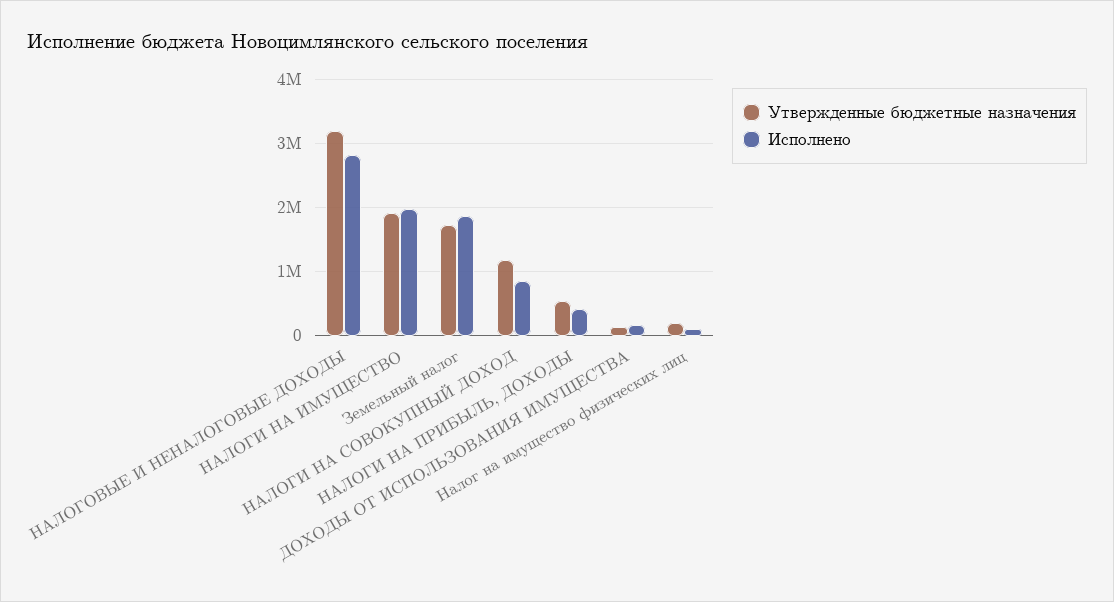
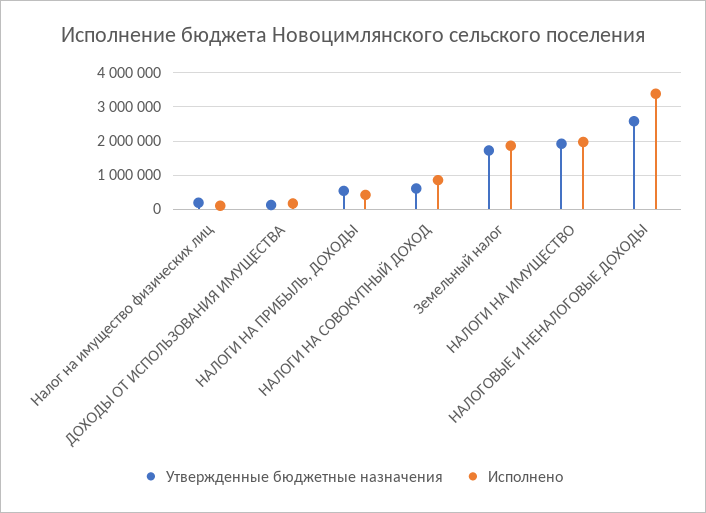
  {
    "Утвержденные бюджетные назначения": {
-     "НАЛОГОВЫЕ И НЕНАЛОГОВЫЕ ДОХОДЫ": 3200000,
+     "НАЛОГОВЫЕ И НЕНАЛОГОВЫЕ ДОХОДЫ": 2600000,
      "НАЛОГИ НА ИМУЩЕСТВО": 1900000,
      "Земельный налог": 1700000,
-     "НАЛОГИ НА СОВОКУПНЫЙ ДОХОД": 1200000,
+     "НАЛОГИ НА СОВОКУПНЫЙ ДОХОД": 600000,
      "НАЛОГИ НА ПРИБЫЛЬ, ДОХОДЫ": 500000,
      "ДОХОДЫ ОТ ИСПОЛЬЗОВАНИЯ ИМУЩЕСТВА": 100000,
      "Налог на имущество физических лиц": 200000
    },
    "Исполнено": {
-     "НАЛОГОВЫЕ И НЕНАЛОГОВЫЕ ДОХОДЫ": 2800000,
+     "НАЛОГОВЫЕ И НЕНАЛОГОВЫЕ ДОХОДЫ": 3400000,
      "НАЛОГИ НА ИМУЩЕСТВО": 2000000,
      "Земельный налог": 1900000,
      "НАЛОГИ НА СОВОКУПНЫЙ ДОХОД": 900000,
      "НАЛОГИ НА ПРИБЫЛЬ, ДОХОДЫ": 400000,
      "ДОХОДЫ ОТ ИСПОЛЬЗОВАНИЯ ИМУЩЕСТВА": 200000,
      "Налог на имущество физических лиц": 100000
    }
  }

